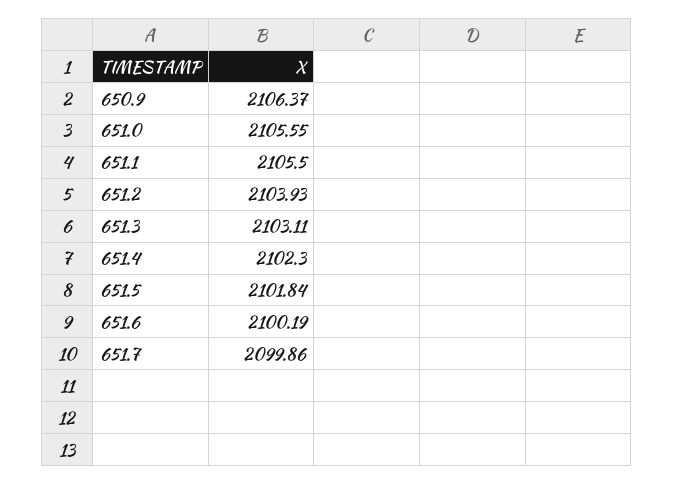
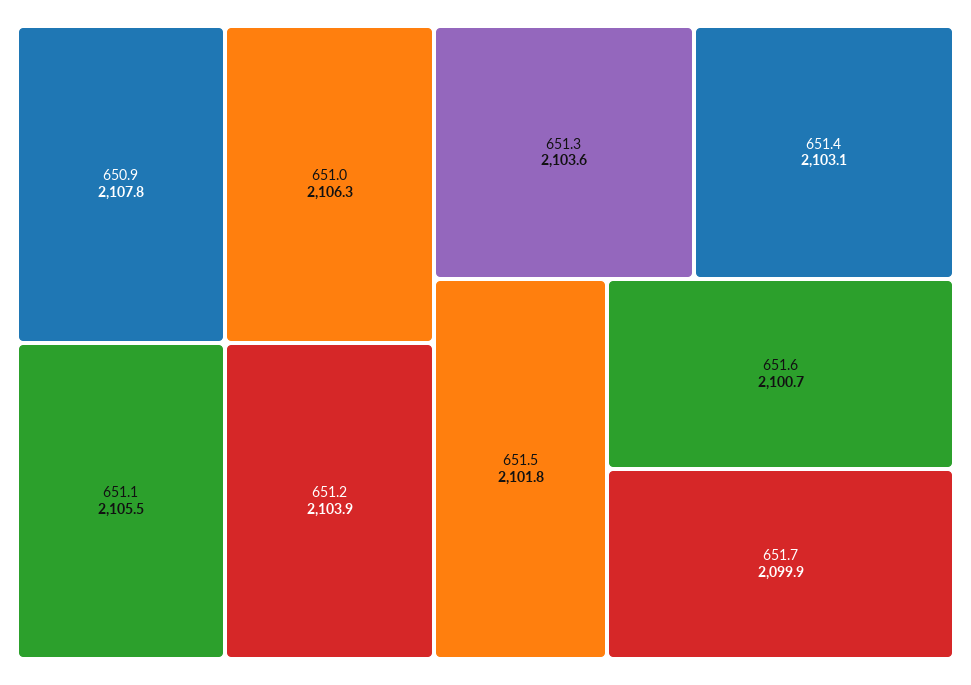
  {
-   "650.9": 2106.37,
+   "650.9": 2107.8,
-   "651.0": 2105.55,
+   "651.0": 2106.3,
    "651.1": 2105.5,
    "651.2": 2103.93,
-   "651.3": 2103.11,
+   "651.3": 2103.6,
-   "651.4": 2102.3,
+   "651.4": 2103.1,
    "651.5": 2101.84,
-   "651.6": 2100.19,
+   "651.6": 2100.7,
    "651.7": 2099.86
  }

